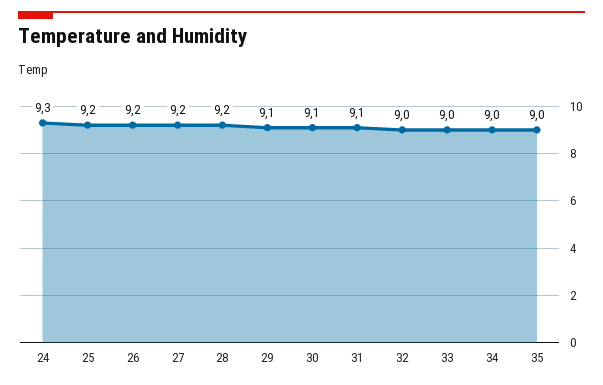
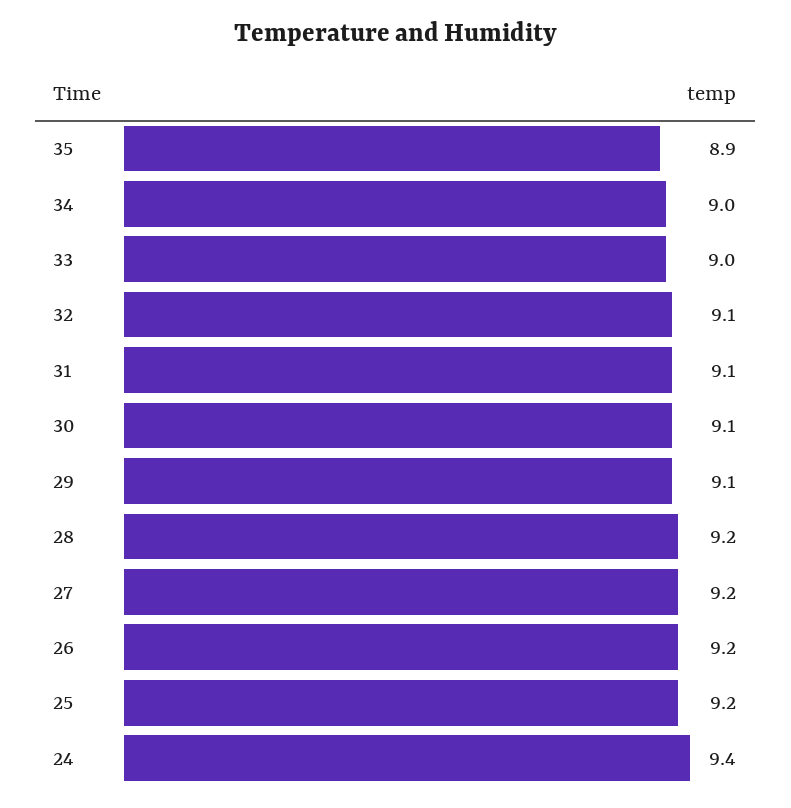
  {
-   "24": 9.3,
+   "24": 9.4,
    "25": 9.2,
    "26": 9.2,
    "27": 9.2,
    "28": 9.2,
    "29": 9.1,
    "30": 9.1,
    "31": 9.1,
-   "32": 9,
+   "32": 9.1,
    "33": 9,
    "34": 9,
-   "35": 9
+   "35": 8.9
  }

